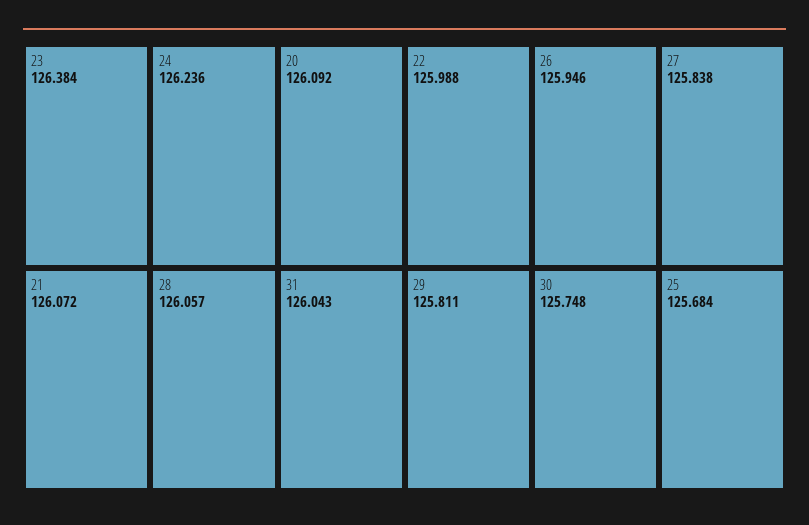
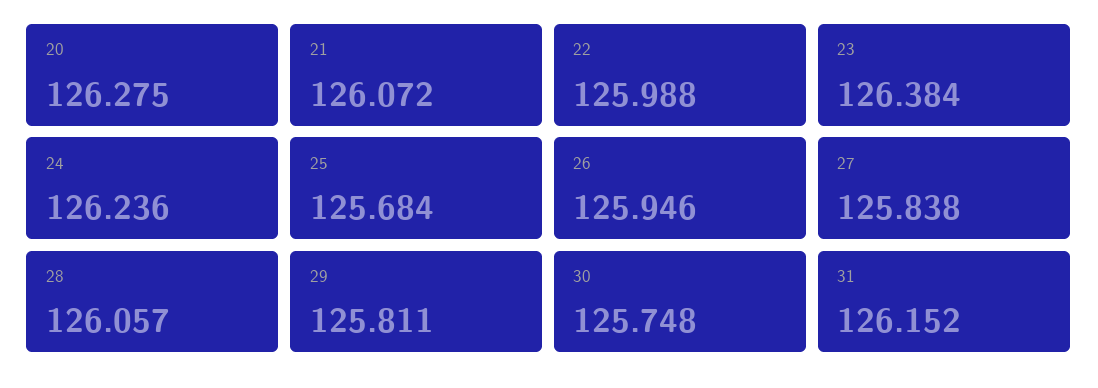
  {
    "23": 126.384,
    "24": 126.236,
-   "20": 126.092,
+   "20": 126.275,
    "21": 126.072,
    "28": 126.057,
-   "31": 126.043,
+   "31": 126.152,
    "22": 125.988,
    "26": 125.946,
    "27": 125.838,
    "29": 125.811,
    "30": 125.748,
    "25": 125.684
  }

